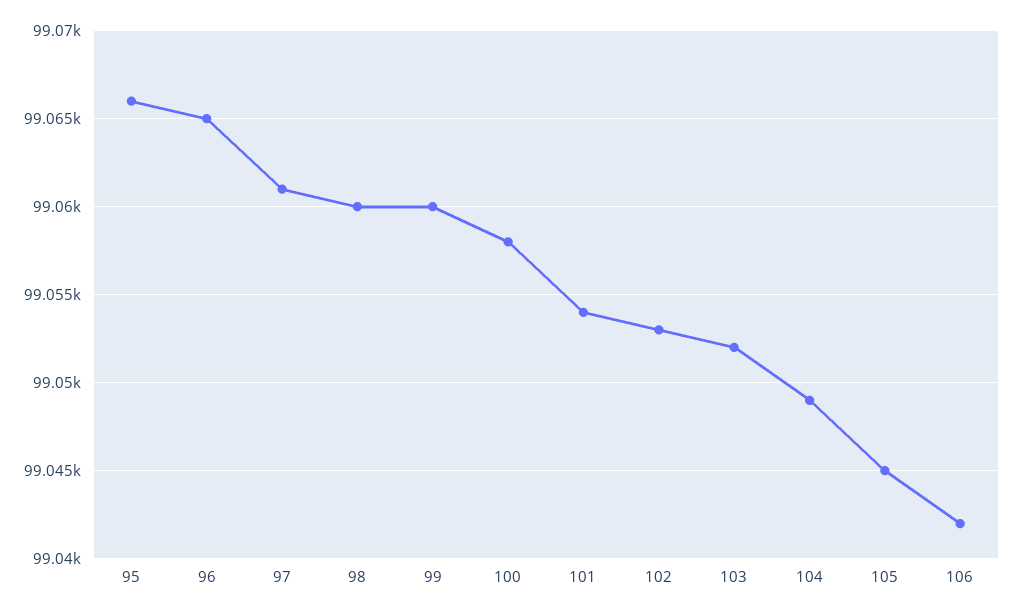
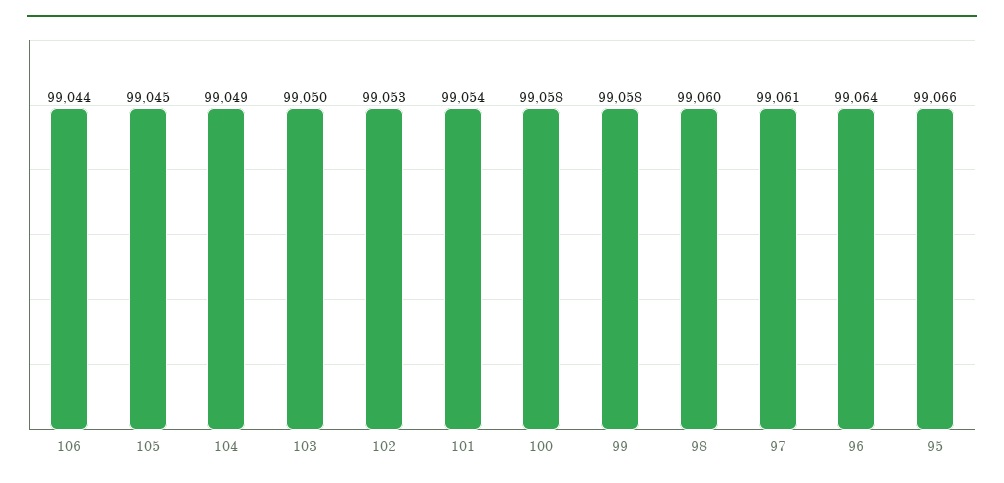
  {
    "95": 99066,
-   "96": 99065,
+   "96": 99064,
    "97": 99061,
    "98": 99060,
-   "99": 99060,
+   "99": 99058,
    "100": 99058,
    "101": 99054,
    "102": 99053,
-   "103": 99052,
+   "103": 99050,
    "104": 99049,
    "105": 99045,
-   "106": 99042
+   "106": 99044
  }

